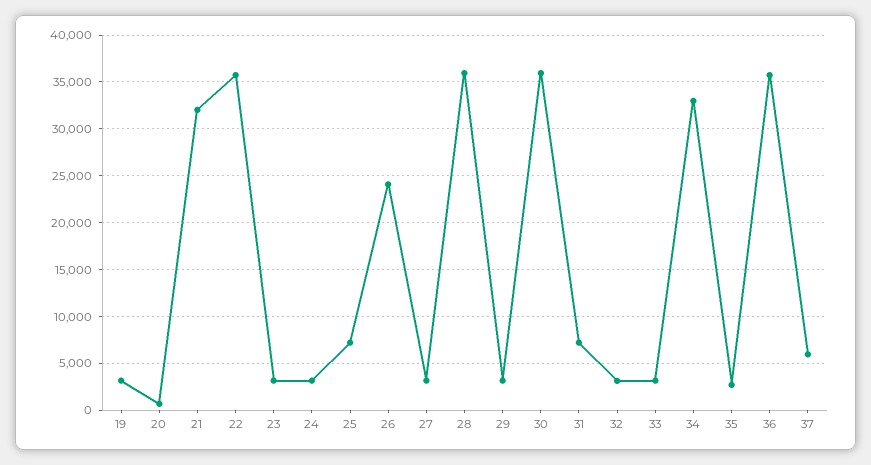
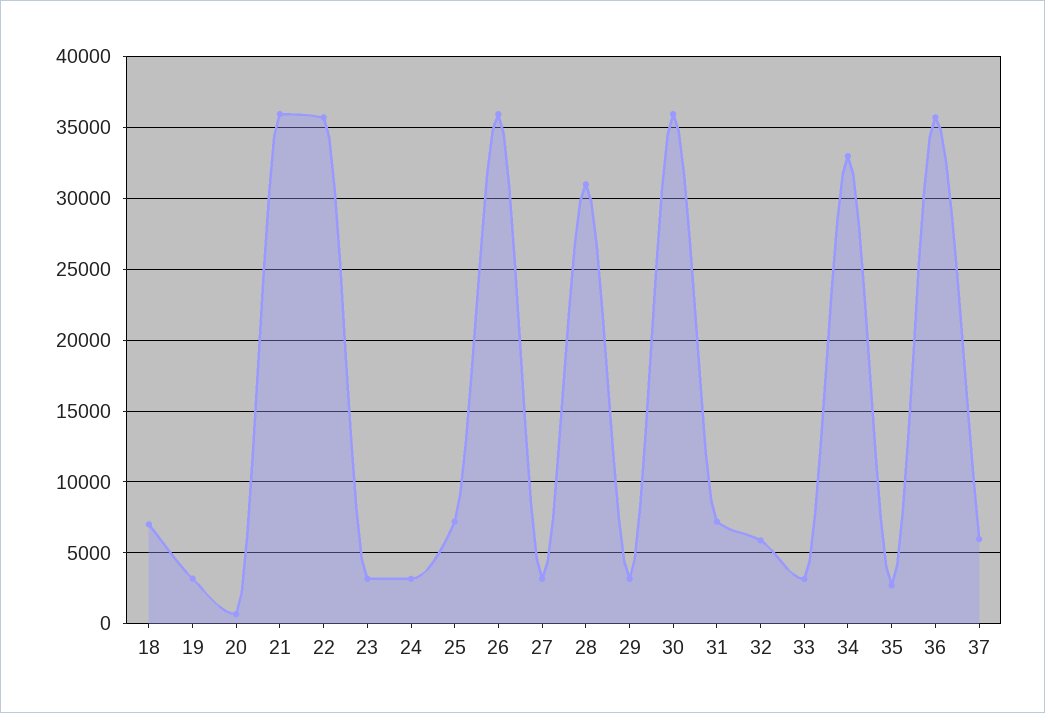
  {
    "19": 3000,
    "20": 500,
-   "21": 32000,
+   "21": 36000,
    "22": 35500,
    "23": 3000,
    "24": 3000,
    "25": 7000,
-   "26": 24000,
+   "26": 36000,
    "27": 3000,
-   "28": 36000,
+   "28": 31000,
    "29": 3000,
    "30": 36000,
    "31": 7000,
-   "32": 3000,
+   "32": 6000,
    "33": 3000,
    "34": 33000,
    "35": 2500,
    "36": 35500,
-   "37": 6000
+   "37": 6000,
+   "18": 7000
  }

